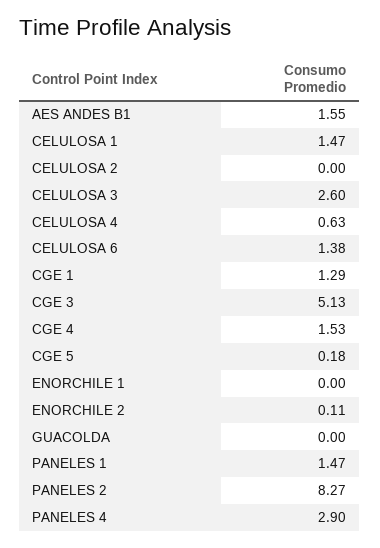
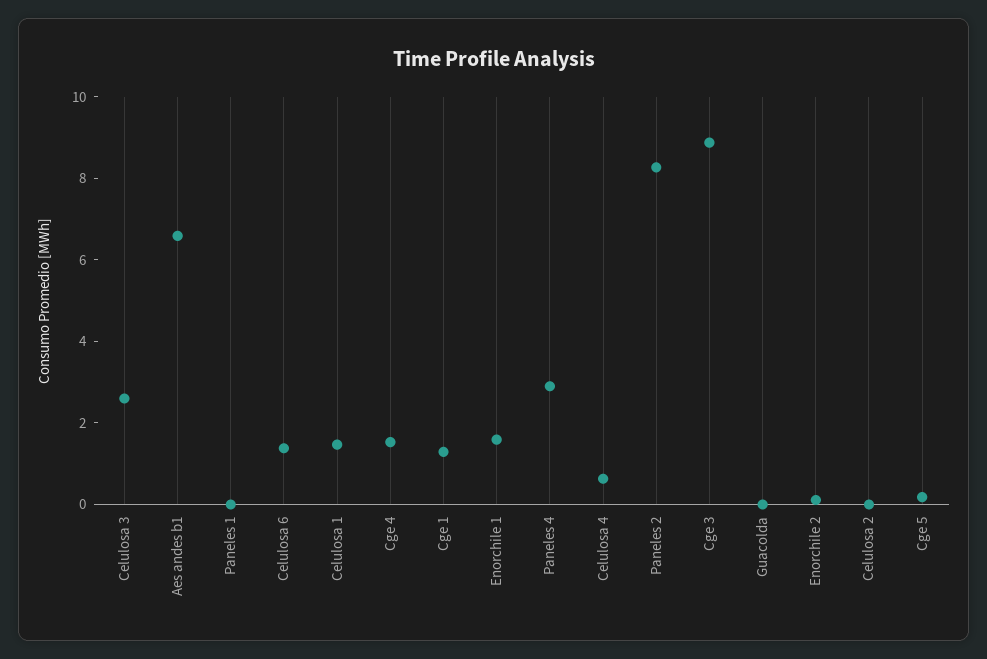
  {
-   "AES ANDES B1": 1.55,
+   "AES ANDES B1": 6.5,
    "CELULOSA 1": 1.47,
    "CELULOSA 2": 0,
    "CELULOSA 3": 2.6,
    "CELULOSA 4": 0.63,
    "CELULOSA 6": 1.38,
    "CGE 1": 1.29,
-   "CGE 3": 5.13,
+   "CGE 3": 9,
    "CGE 4": 1.53,
    "CGE 5": 0.18,
-   "ENORCHILE 1": 0,
+   "ENORCHILE 1": 1.5,
    "ENORCHILE 2": 0.11,
    "GUACOLDA": 0,
-   "PANELES 1": 1.47,
+   "PANELES 1": 0,
    "PANELES 2": 8.27,
    "PANELES 4": 2.9
  }

